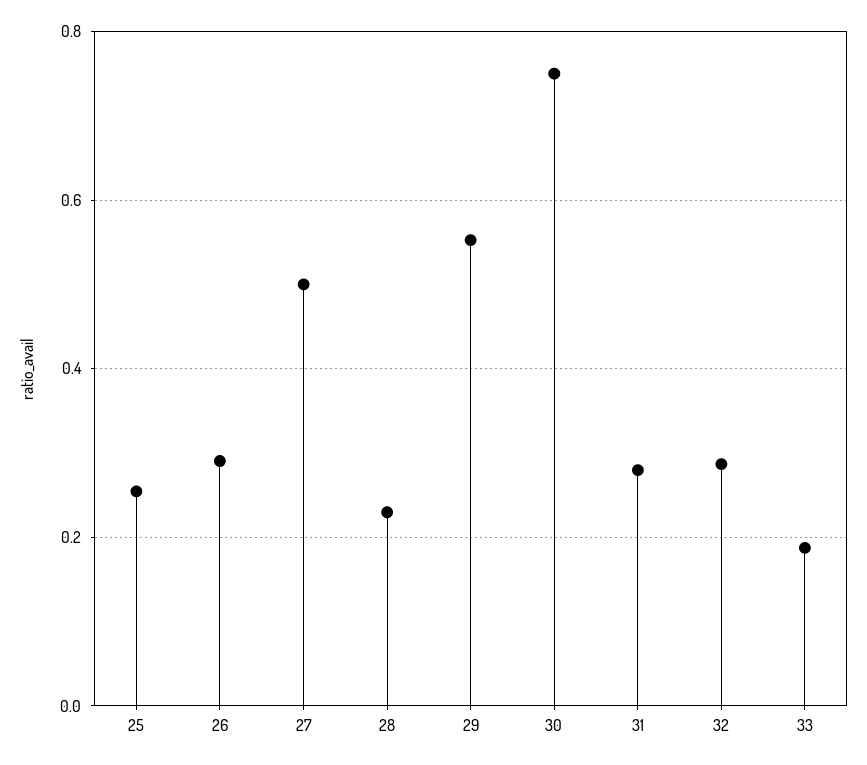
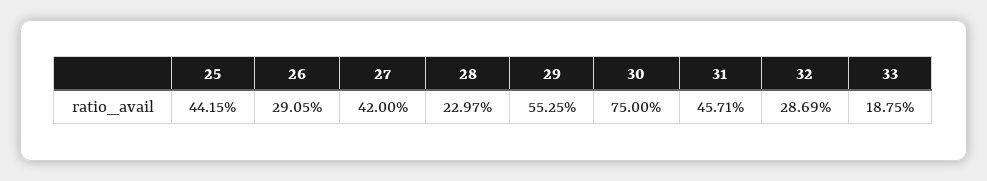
  {
-   "25": 0.26,
+   "25": 0.4415,
    "26": 0.2905,
-   "27": 0.5,
+   "27": 0.42,
    "28": 0.2297,
    "29": 0.5525,
    "30": 0.75,
-   "31": 0.28,
+   "31": 0.4571,
    "32": 0.2869,
    "33": 0.1875
  }

